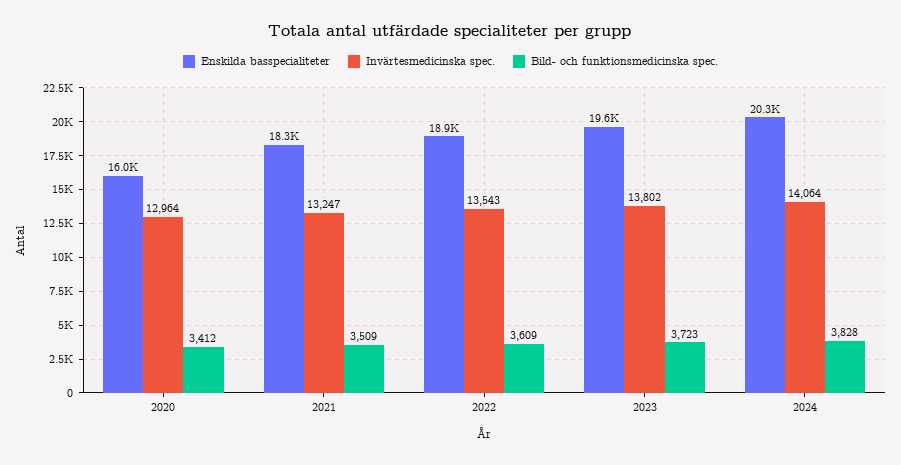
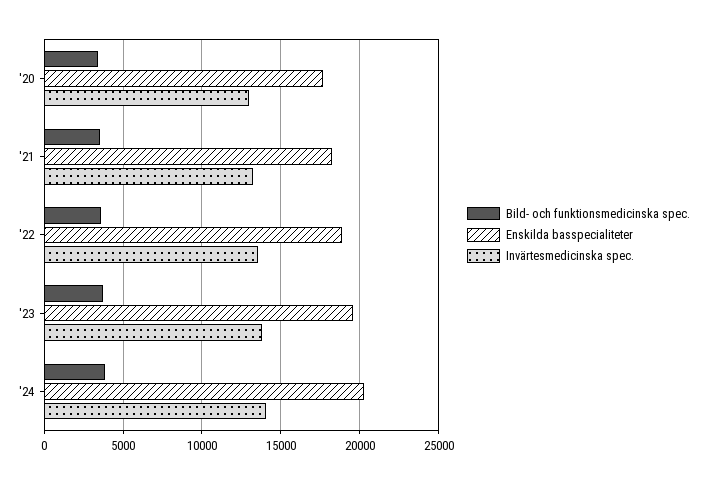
  {
    "Enskilda basspecialiteter": {
-     "2020": 16000,
+     "2020": 17500,
      "2021": 18300,
      "2022": 18900,
      "2023": 19600,
      "2024": 20300
    },
    "Invärtesmedicinska spec.": {
      "2020": 12964,
      "2021": 13247,
      "2022": 13543,
      "2023": 13802,
      "2024": 14064
    },
    "Bild- och funktionsmedicinska spec.": {
      "2020": 3412,
      "2021": 3509,
      "2022": 3609,
      "2023": 3723,
      "2024": 3828
    }
  }

